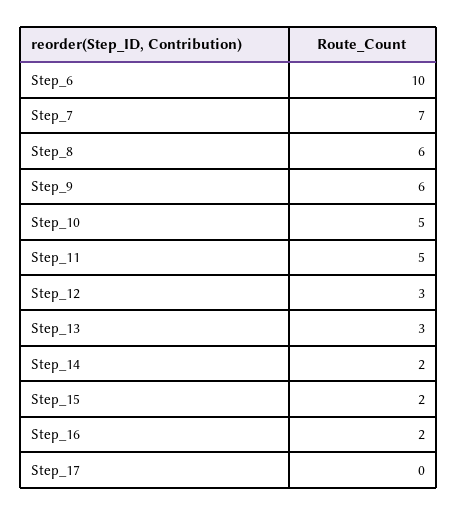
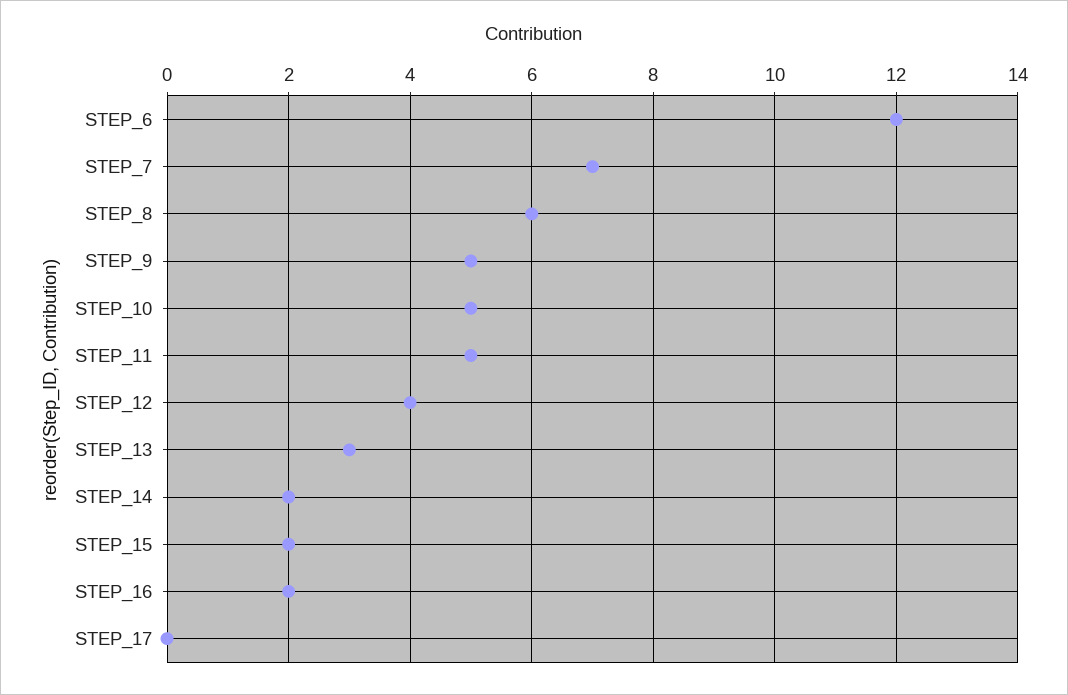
  {
-   "Step_6": 10,
+   "Step_6": 12,
    "Step_7": 7,
    "Step_8": 6,
-   "Step_9": 6,
+   "Step_9": 5,
    "Step_10": 5,
    "Step_11": 5,
-   "Step_12": 3,
+   "Step_12": 4,
    "Step_13": 3,
    "Step_14": 2,
    "Step_15": 2,
    "Step_16": 2,
    "Step_17": 0
  }

